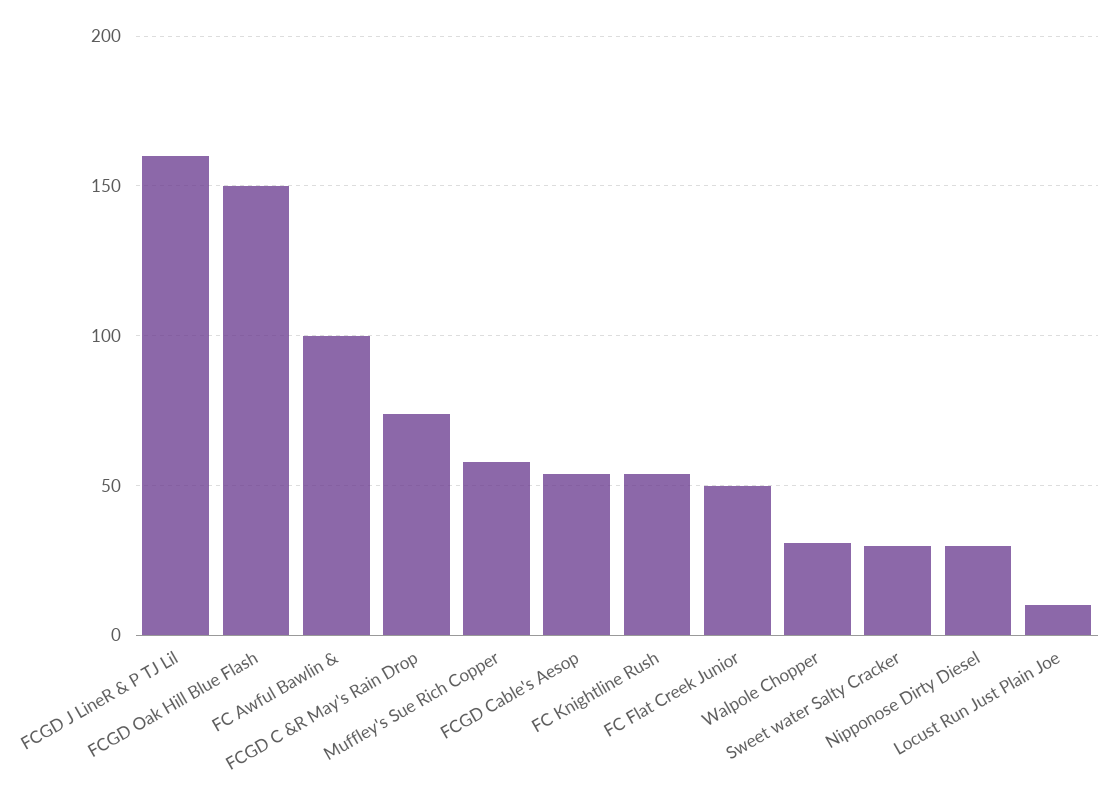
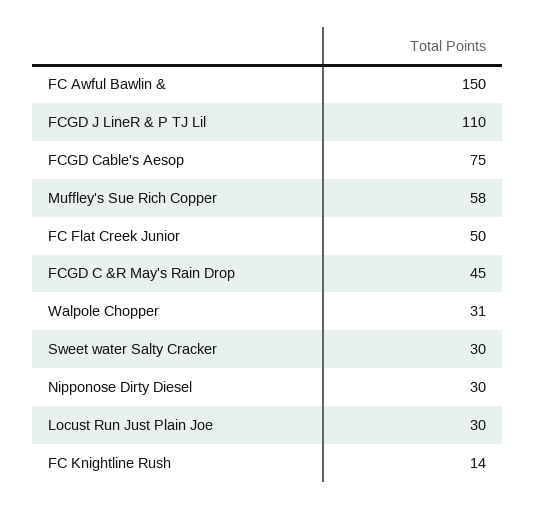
  {
-   "FCGD J LineR & P TJ Lil": 160,
+   "FCGD J LineR & P TJ Lil": 110,
-   "FCGD Oak Hill Blue Flash": 150,
-   "FC Awful Bawlin &": 100,
+   "FC Awful Bawlin &": 150,
-   "FCGD C &R May's Rain Drop": 75,
+   "FCGD C &R May's Rain Drop": 45,
    "Muffley's Sue Rich Copper": 58,
-   "FCGD Cable's Aesop": 55,
+   "FCGD Cable's Aesop": 75,
-   "FC Knightline Rush": 55,
+   "FC Knightline Rush": 14,
    "FC Flat Creek Junior": 50,
    "Walpole Chopper": 31,
    "Sweet water Salty Cracker": 30,
    "Nipponose Dirty Diesel": 30,
-   "Locust Run Just Plain Joe": 10
+   "Locust Run Just Plain Joe": 30
  }

